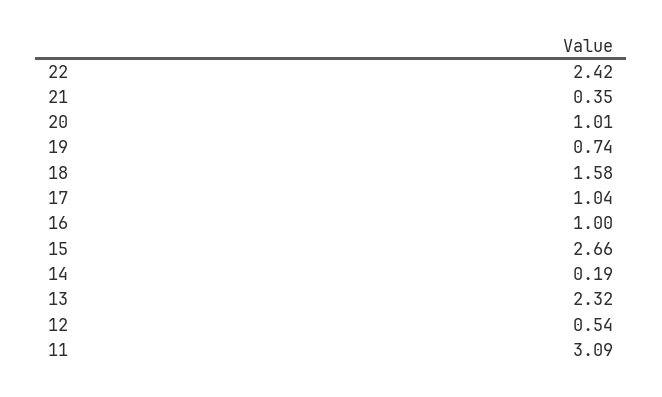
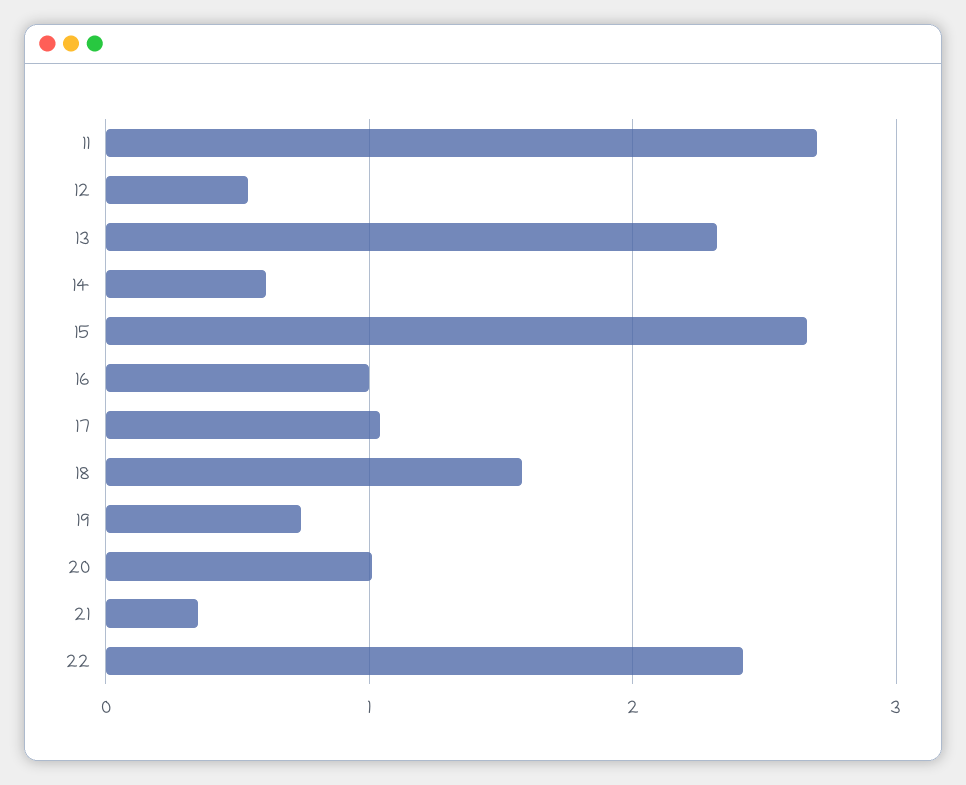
  {
    "22": 2.42,
    "21": 0.35,
    "20": 1.01,
    "19": 0.74,
    "18": 1.58,
    "17": 1.04,
    "16": 1,
    "15": 2.66,
-   "14": 0.19,
+   "14": 0.6,
    "13": 2.32,
    "12": 0.54,
-   "11": 3.09
+   "11": 2.7
  }

